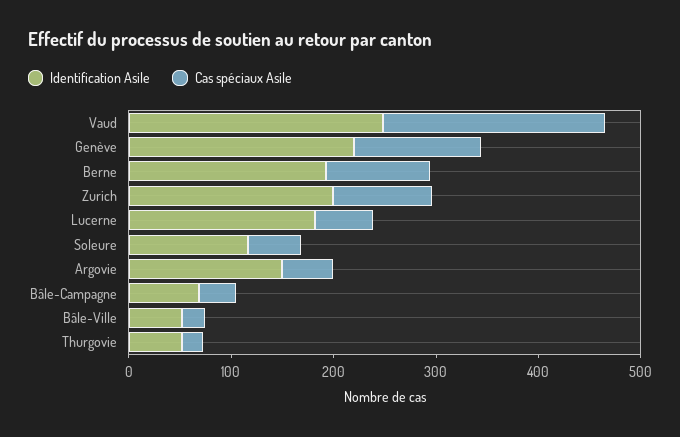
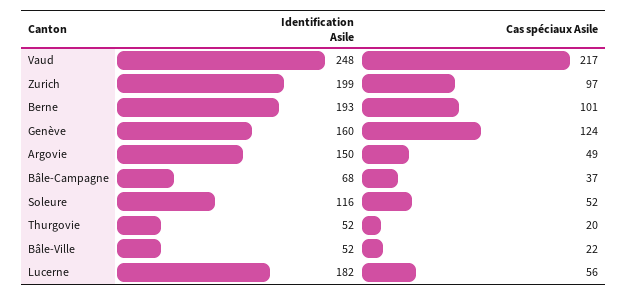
  {
    "Identification Asile": {
      "Vaud": 248,
-     "Genève": 220,
+     "Genève": 160,
      "Berne": 193,
      "Zurich": 199,
      "Lucerne": 182,
      "Soleure": 116,
      "Argovie": 150,
      "Bâle-Campagne": 68,
      "Bâle-Ville": 52,
      "Thurgovie": 52
    },
    "Cas spéciaux Asile": {
      "Vaud": 217,
      "Genève": 124,
      "Berne": 101,
      "Zurich": 97,
      "Lucerne": 56,
      "Soleure": 52,
      "Argovie": 49,
      "Bâle-Campagne": 37,
      "Bâle-Ville": 22,
      "Thurgovie": 20
    }
  }

